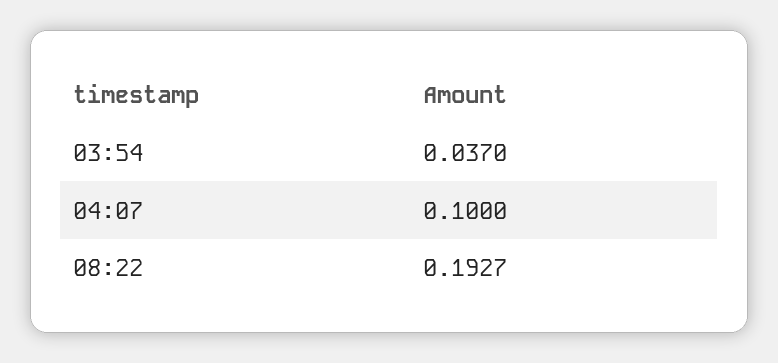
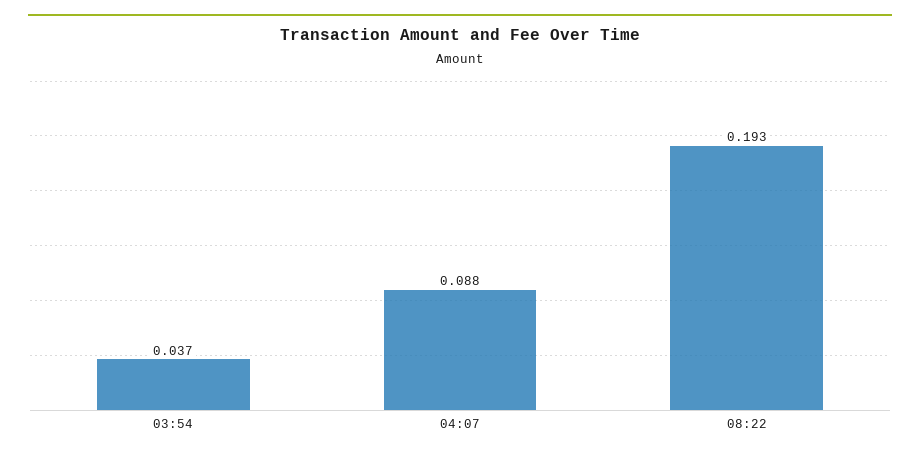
  {
    "03:54": 0.037,
-   "04:07": 0.1,
+   "04:07": 0.088,
    "08:22": 0.1927
  }

